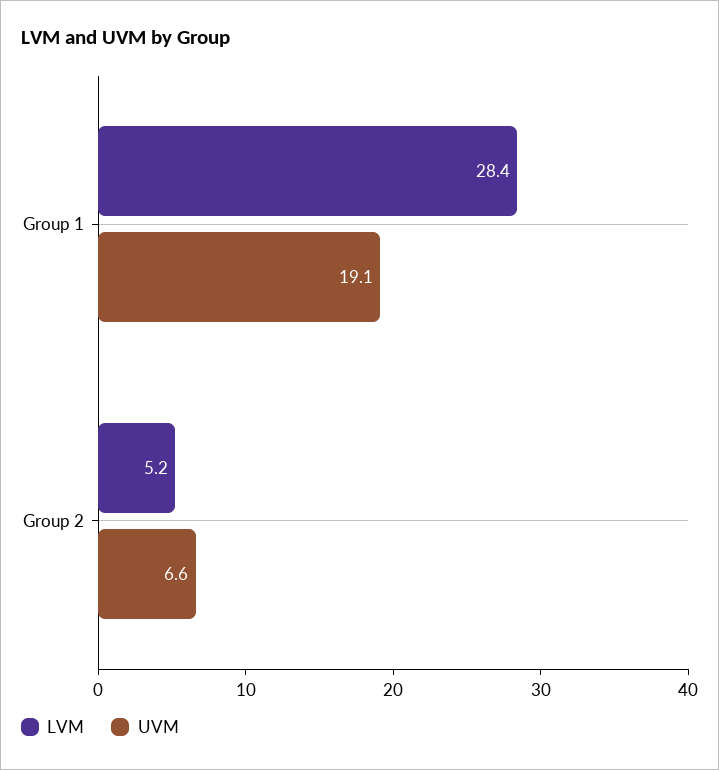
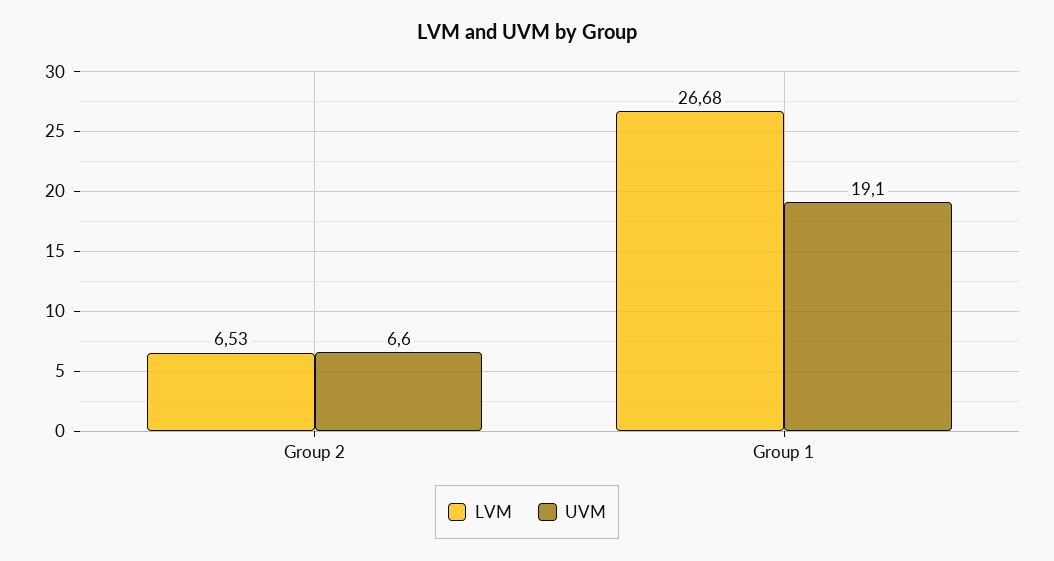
  {
    "LVM": {
-     "Group 1": 28.4,
+     "Group 1": 26.68,
-     "Group 2": 5.2
+     "Group 2": 6.53
    },
    "UVM": {
      "Group 1": 19.1,
      "Group 2": 6.6
    }
  }

